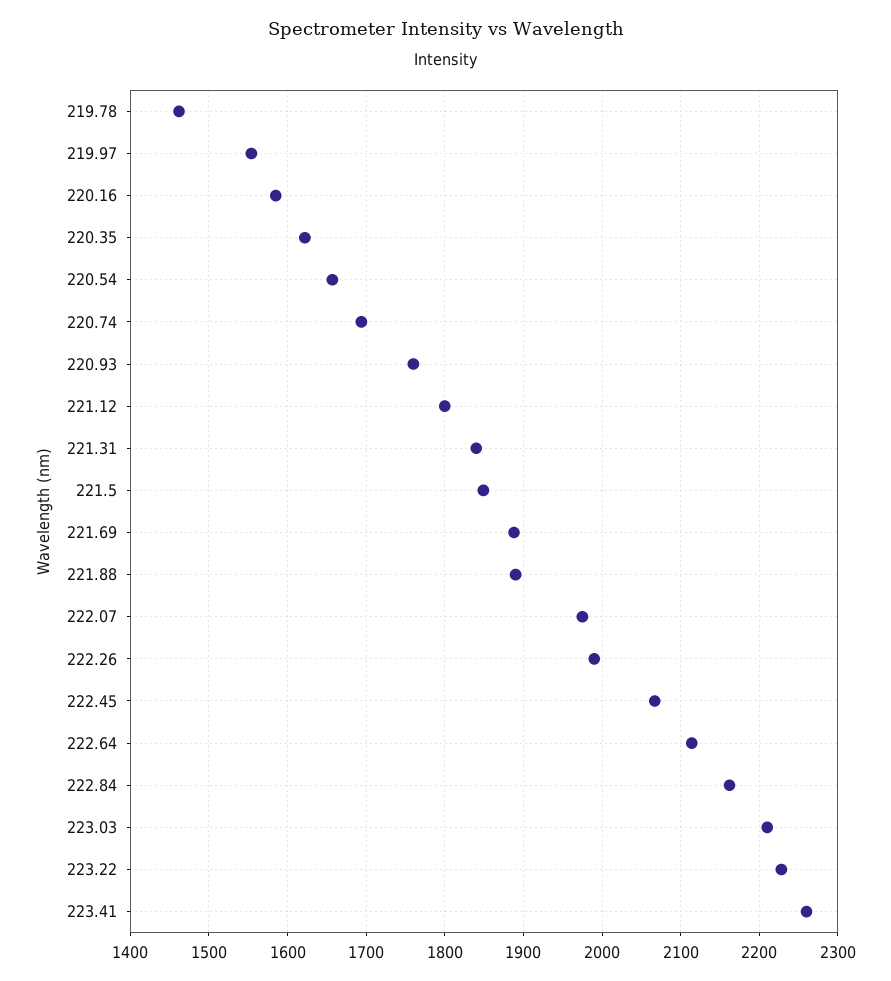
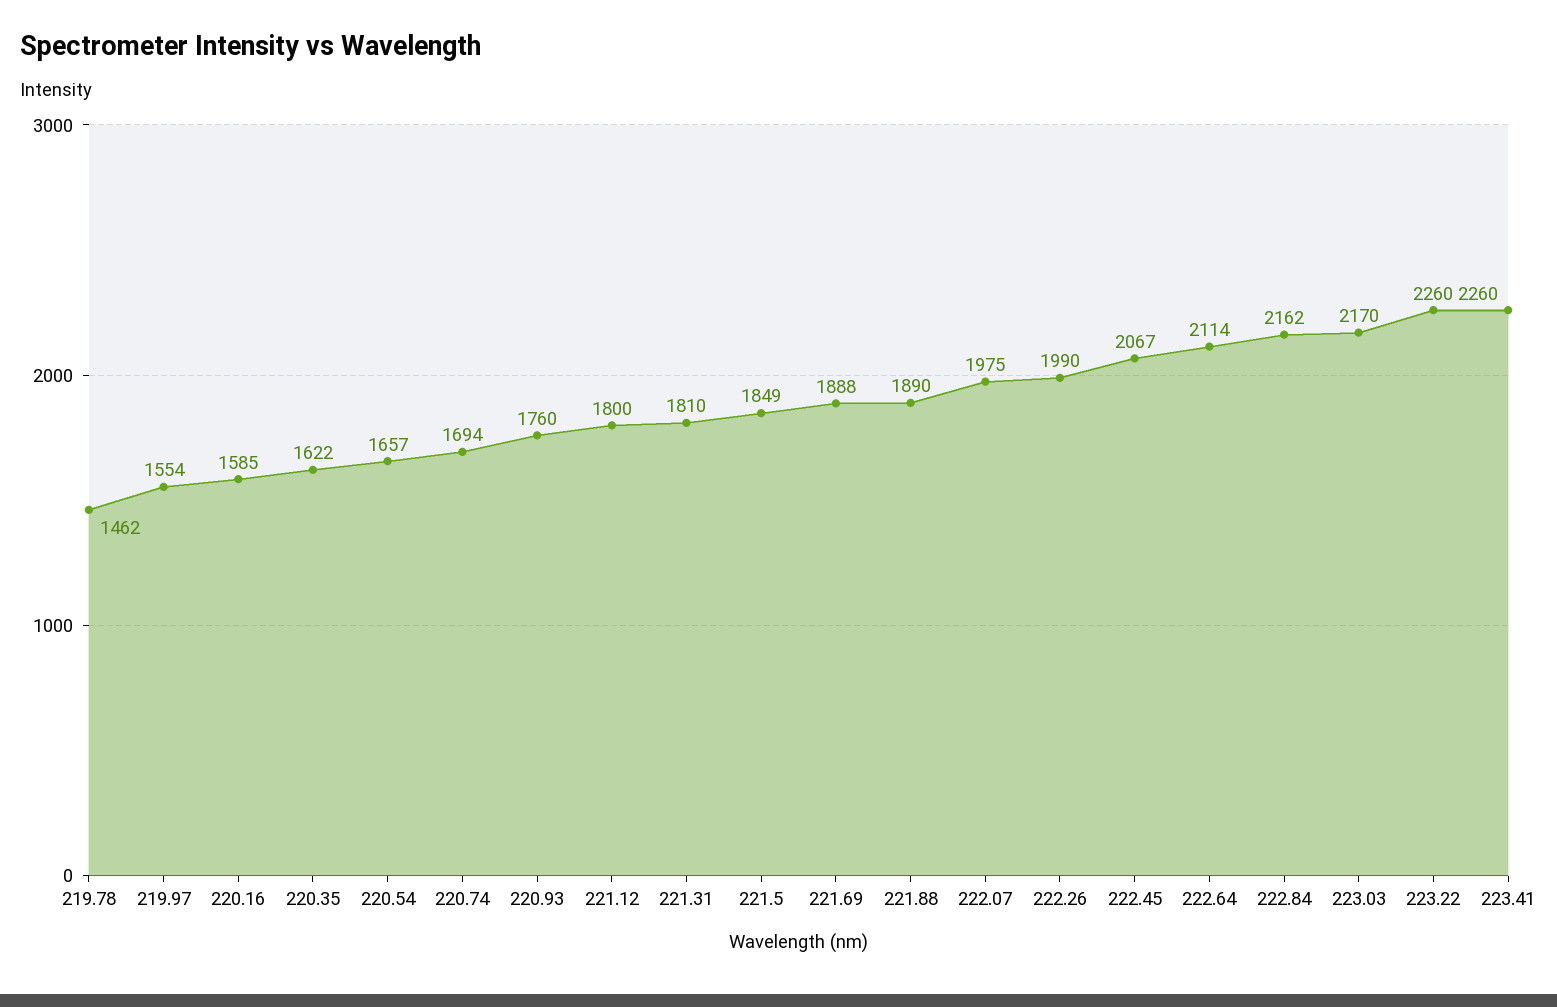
  {
    "219.78": 1462,
    "219.97": 1554,
    "220.16": 1585,
    "220.35": 1622,
    "220.54": 1657,
    "220.74": 1694,
    "220.93": 1760,
    "221.12": 1800,
-   "221.31": 1840,
+   "221.31": 1810,
    "221.5": 1849,
    "221.69": 1888,
    "221.88": 1890,
    "222.07": 1975,
    "222.26": 1990,
    "222.45": 2067,
    "222.64": 2114,
    "222.84": 2162,
-   "223.03": 2210,
+   "223.03": 2170,
-   "223.22": 2230,
+   "223.22": 2260,
    "223.41": 2260
  }

